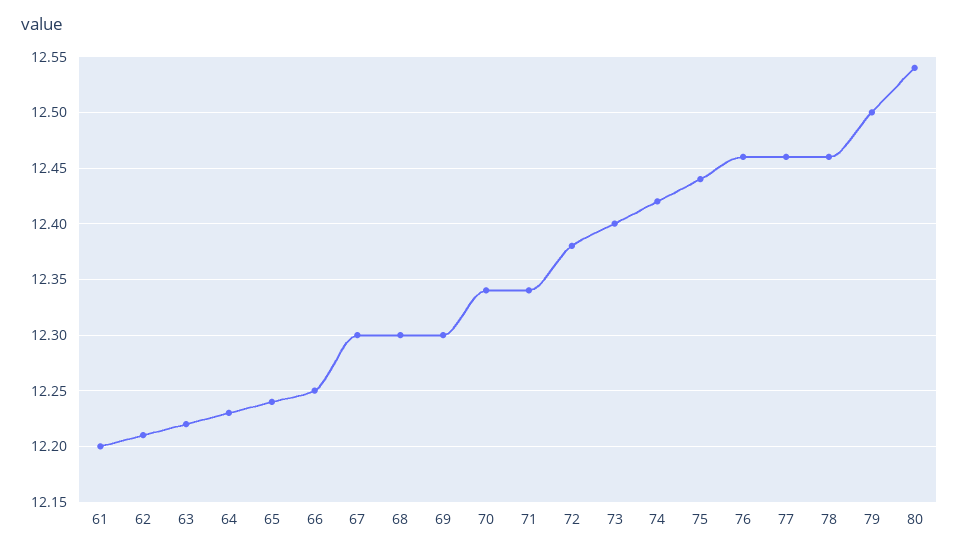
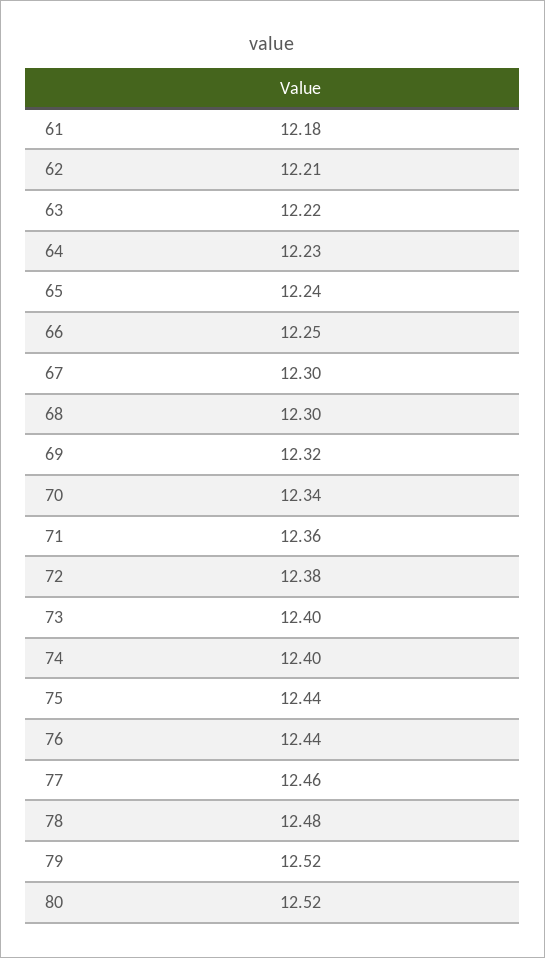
  {
-   "61": 12.2,
+   "61": 12.18,
    "62": 12.21,
    "63": 12.22,
    "64": 12.23,
    "65": 12.24,
    "66": 12.25,
    "67": 12.3,
    "68": 12.3,
-   "69": 12.3,
+   "69": 12.32,
    "70": 12.34,
-   "71": 12.34,
+   "71": 12.36,
    "72": 12.38,
    "73": 12.4,
-   "74": 12.42,
+   "74": 12.4,
    "75": 12.44,
-   "76": 12.46,
+   "76": 12.44,
    "77": 12.46,
-   "78": 12.46,
+   "78": 12.48,
-   "79": 12.5,
+   "79": 12.52,
-   "80": 12.54
+   "80": 12.52
  }

